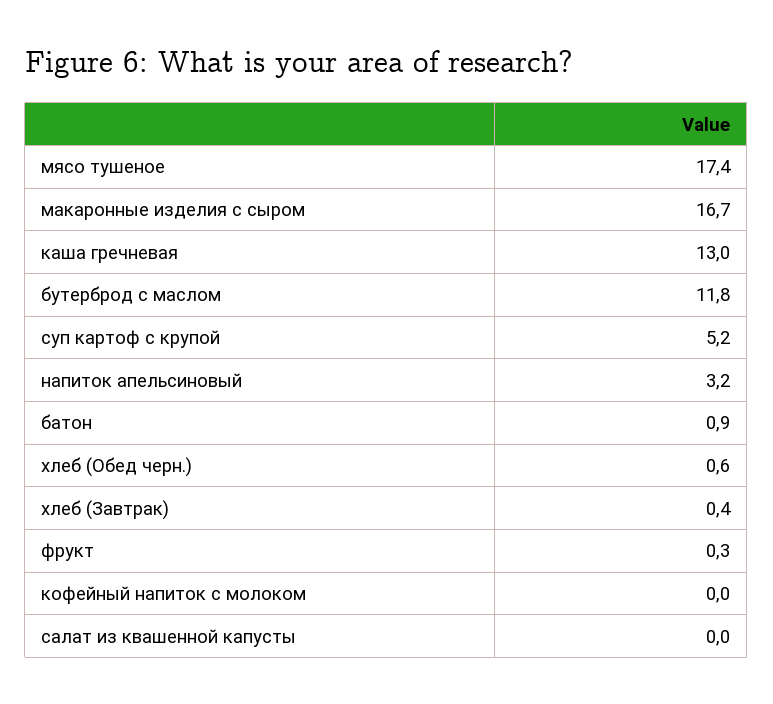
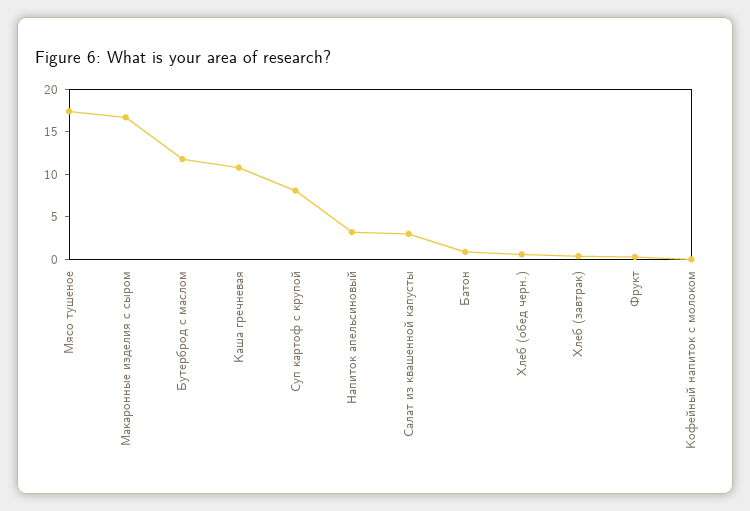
  {
    "мясо тушеное": 17.4,
    "макаронные изделия с сыром": 16.7,
-   "каша гречневая": 13,
+   "каша гречневая": 11,
    "бутерброд с маслом": 11.8,
-   "суп картоф с крупой": 5.2,
+   "суп картоф с крупой": 8,
    "напиток апельсиновый": 3.2,
    "батон": 0.9,
    "хлеб (Обед черн.)": 0.6,
    "хлеб (Завтрак)": 0.4,
    "фрукт": 0.3,
    "кофейный напиток с молоком": 0,
-   "салат из квашенной капусты": 0
+   "салат из квашенной капусты": 3
  }

